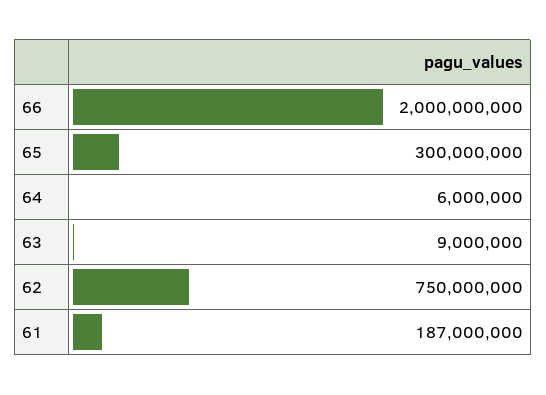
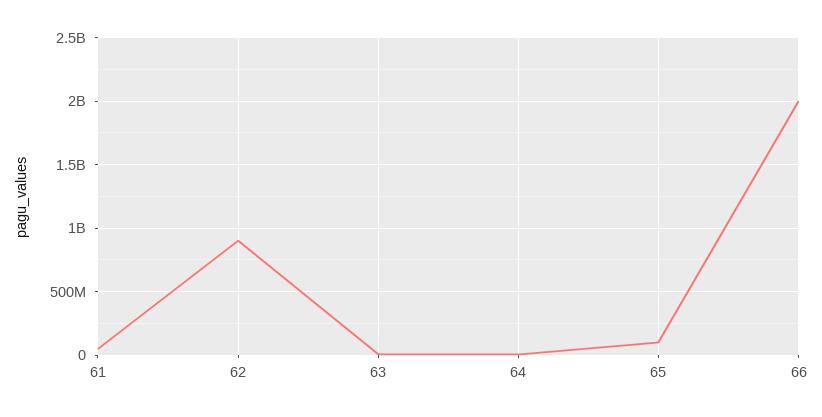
  {
    "66": 2000000000,
-   "65": 300000000,
+   "65": 100000000,
    "64": 6000000,
    "63": 9000000,
-   "62": 750000000,
+   "62": 900000000,
-   "61": 187000000
+   "61": 50000000
  }

